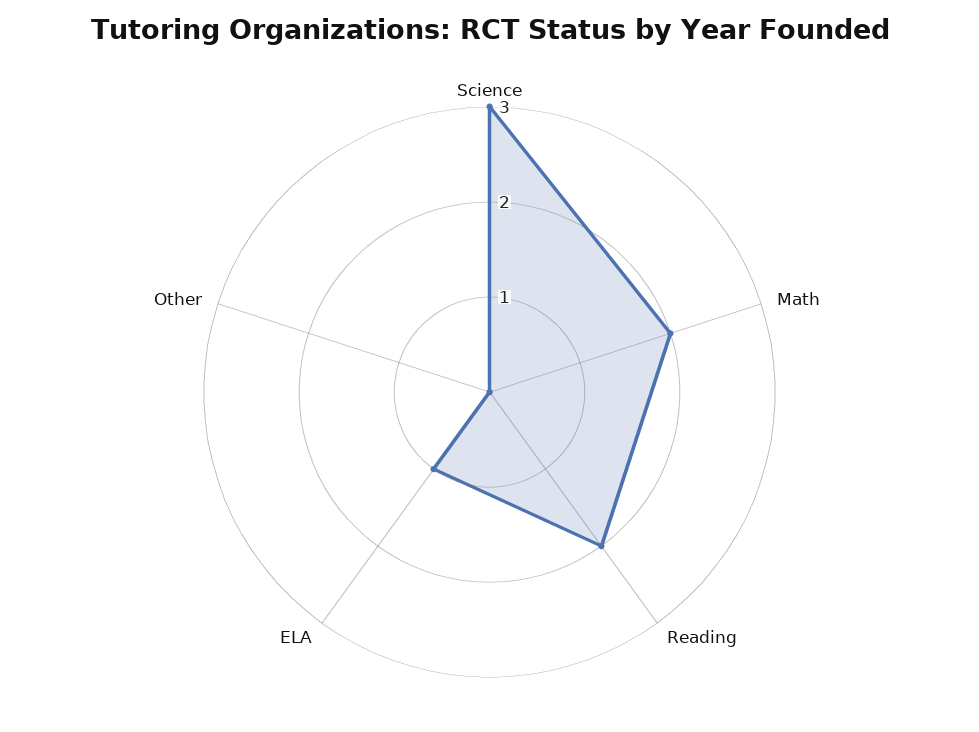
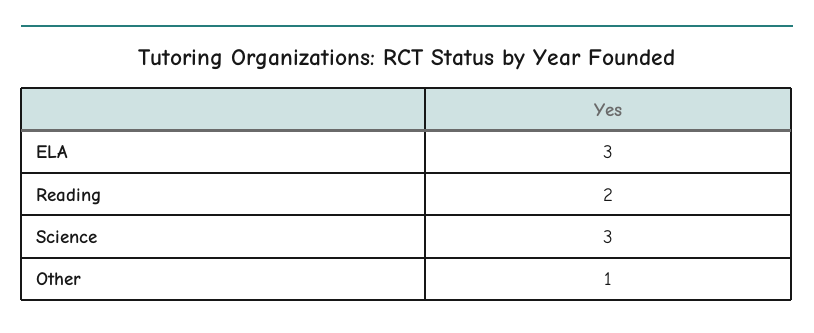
  {
    "Science": 3,
-   "Math": 2,
    "Reading": 2,
-   "ELA": 1,
+   "ELA": 3,
-   "Other": 0
+   "Other": 1
  }

